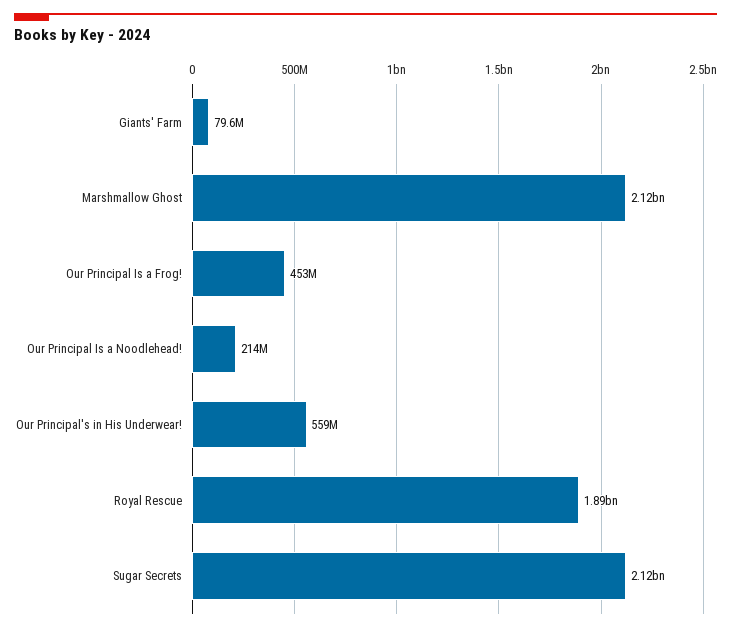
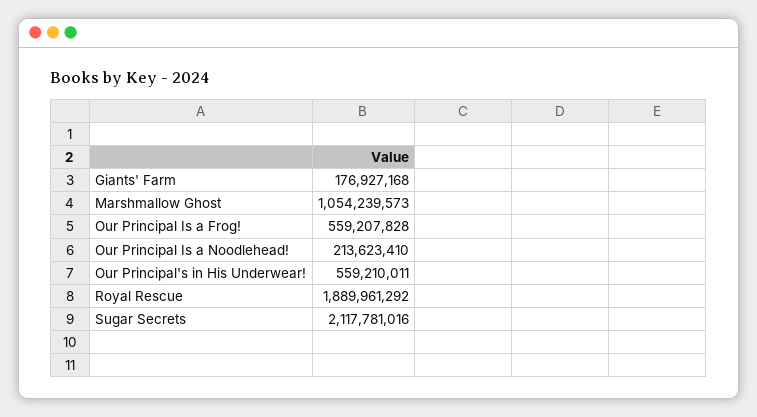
  {
-   "Giants' Farm": 79600000,
+   "Giants' Farm": 176927168,
-   "Marshmallow Ghost": 2120000000,
+   "Marshmallow Ghost": 1054239573,
-   "Our Principal Is a Frog!": 453000000,
+   "Our Principal Is a Frog!": 559207828,
    "Our Principal Is a Noodlehead!": 213623410,
    "Our Principal's in His Underwear!": 559210011,
    "Royal Rescue": 1889961292,
    "Sugar Secrets": 2117781016
  }

